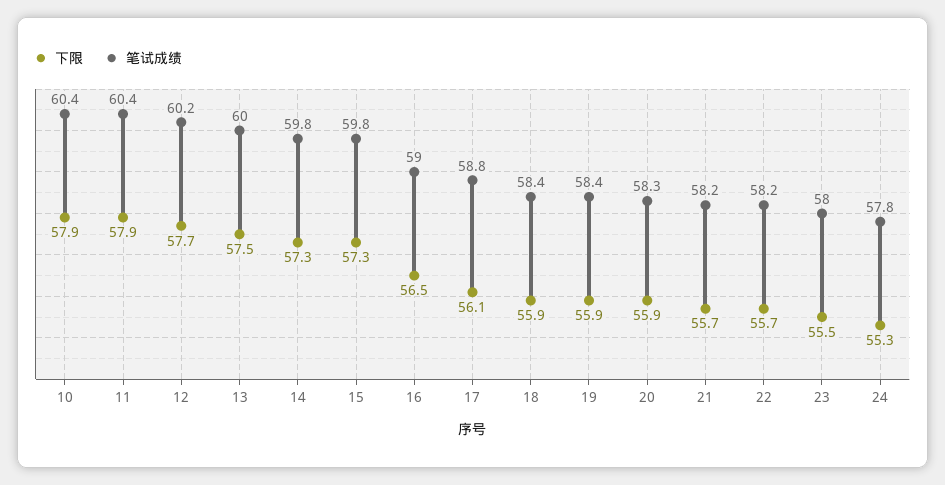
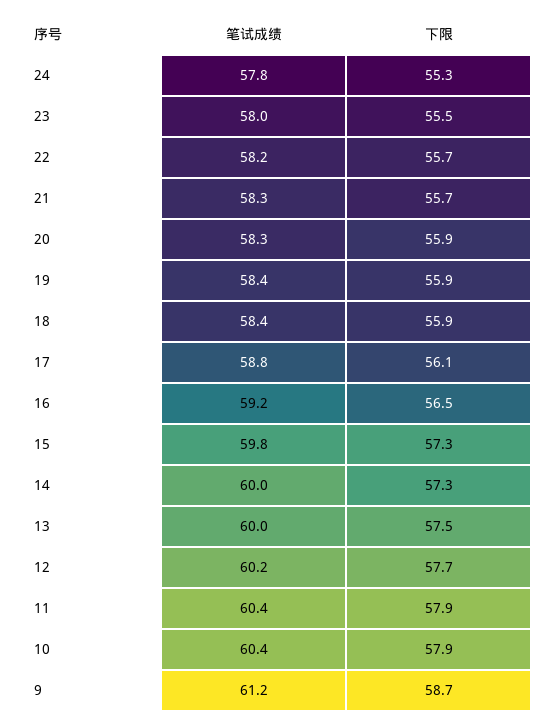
  {
    "下限": {
      "10": 57.9,
      "11": 57.9,
      "12": 57.7,
      "13": 57.5,
      "14": 57.3,
      "15": 57.3,
      "16": 56.5,
      "17": 56.1,
      "18": 55.9,
      "19": 55.9,
      "20": 55.9,
      "21": 55.7,
      "22": 55.7,
      "23": 55.5,
-     "24": 55.3
+     "24": 55.3,
+     "9": 58.7
    },
    "笔试成绩": {
      "10": 60.4,
      "11": 60.4,
      "12": 60.2,
      "13": 60,
-     "14": 59.8,
+     "14": 60,
      "15": 59.8,
-     "16": 59,
+     "16": 59.2,
      "17": 58.8,
      "18": 58.4,
      "19": 58.4,
      "20": 58.3,
-     "21": 58.2,
+     "21": 58.3,
      "22": 58.2,
      "23": 58,
-     "24": 57.8
+     "24": 57.8,
+     "9": 61.2
    }
  }

